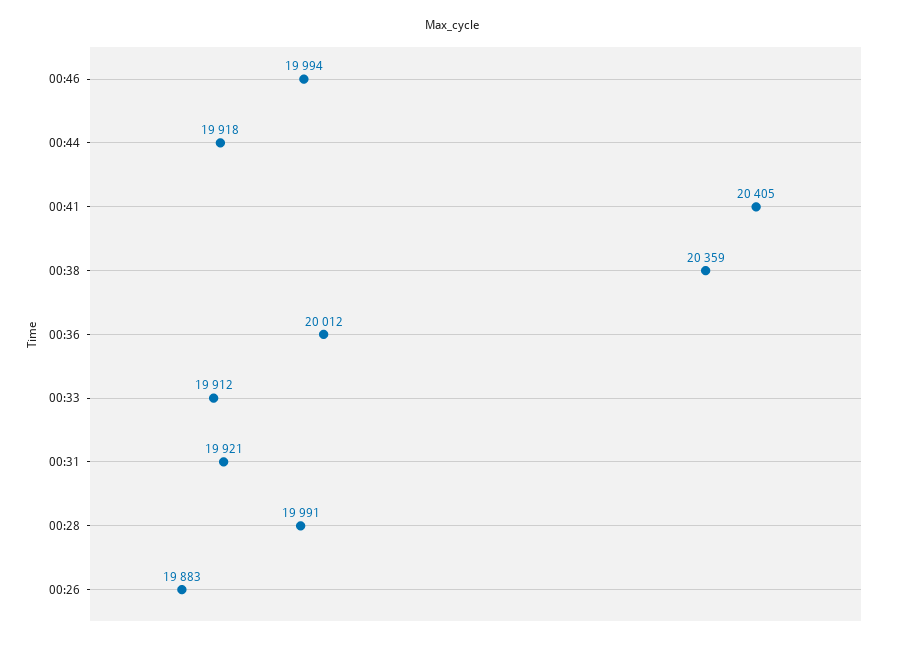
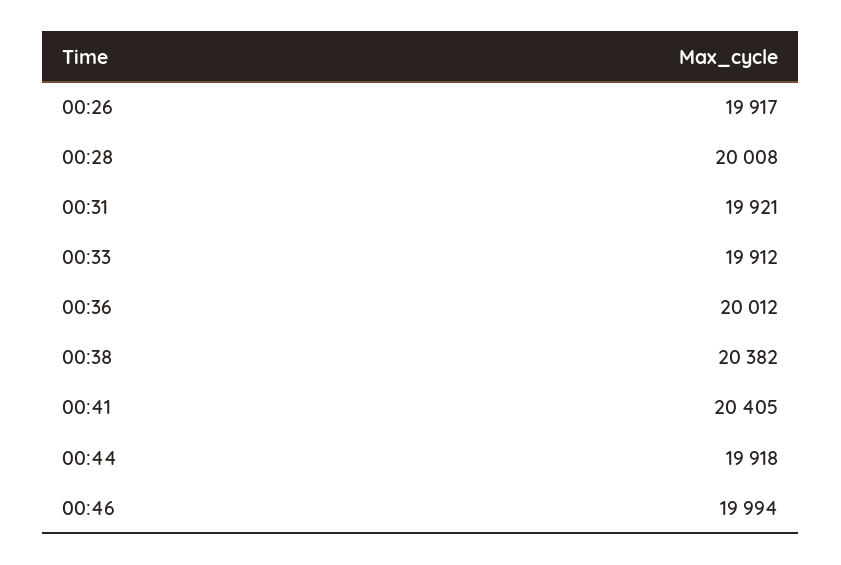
  {
    "00:46": 19994,
    "00:44": 19918,
    "00:41": 20405,
-   "00:38": 20359,
+   "00:38": 20382,
    "00:36": 20012,
    "00:33": 19912,
    "00:31": 19921,
-   "00:28": 19991,
+   "00:28": 20008,
-   "00:26": 19883
+   "00:26": 19917
  }

